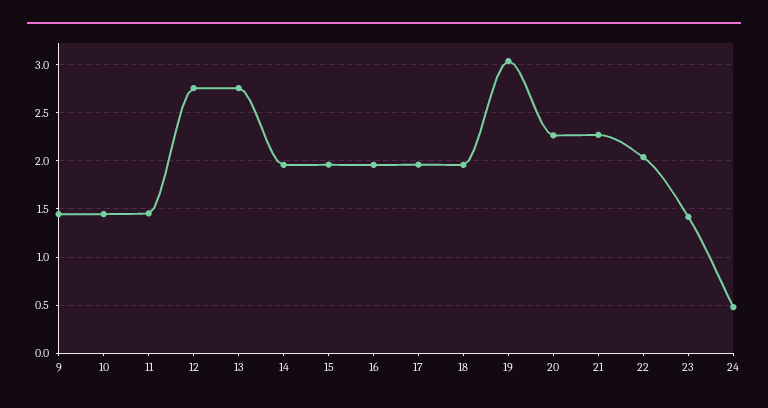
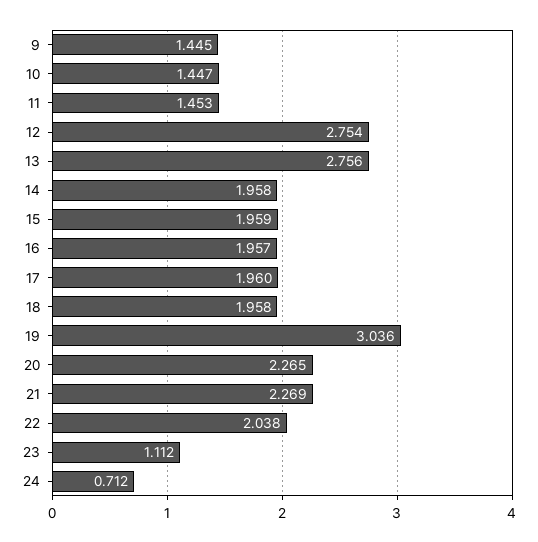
  {
    "9": 1.445,
    "10": 1.447,
    "11": 1.453,
    "12": 2.754,
    "13": 2.756,
    "14": 1.958,
    "15": 1.959,
    "16": 1.957,
    "17": 1.96,
    "18": 1.958,
    "19": 3.036,
    "20": 2.265,
    "21": 2.269,
    "22": 2.038,
-   "23": 1.4,
+   "23": 1.112,
-   "24": 0.5
+   "24": 0.712
  }

